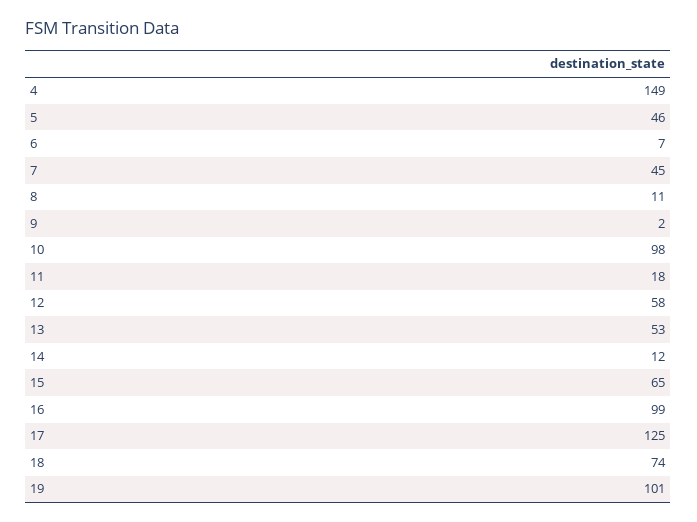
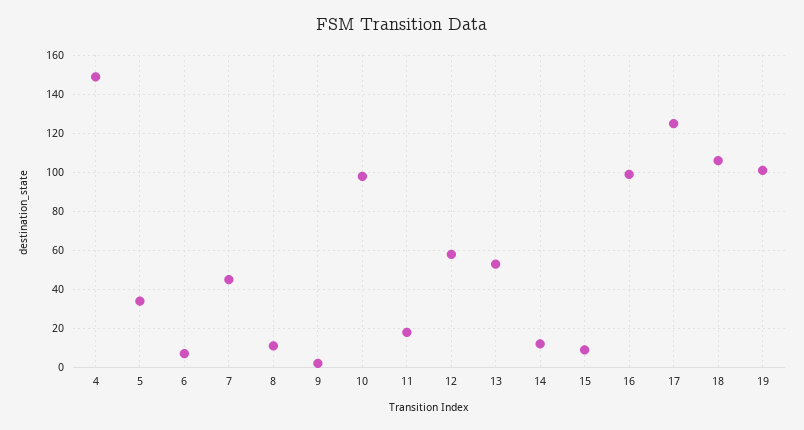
  {
    "4": 149,
-   "5": 46,
+   "5": 35,
    "6": 7,
    "7": 45,
    "8": 11,
    "9": 2,
    "10": 98,
    "11": 18,
    "12": 58,
    "13": 53,
    "14": 12,
-   "15": 65,
+   "15": 10,
    "16": 99,
    "17": 125,
-   "18": 74,
+   "18": 105,
    "19": 101
  }

